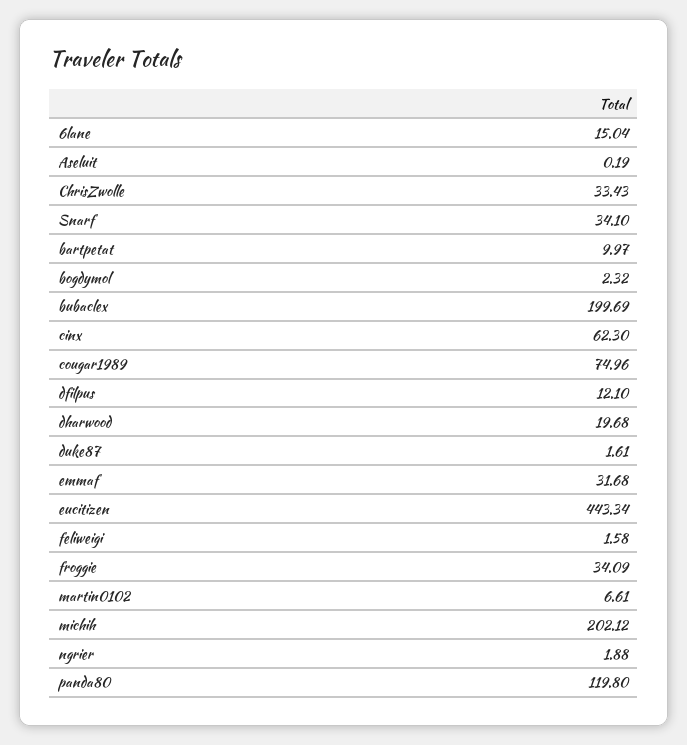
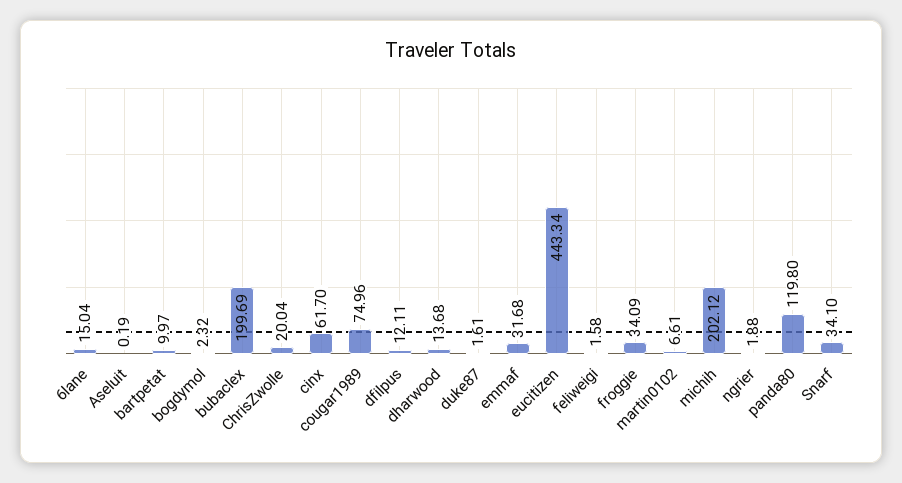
  {
    "6lane": 15.04,
    "Aseluit": 0.19,
-   "ChrisZwolle": 33.43,
+   "ChrisZwolle": 20.04,
    "Snarf": 34.1,
    "bartpetat": 9.97,
    "bogdymol": 2.32,
    "bubaclex": 199.69,
-   "cinx": 62.3,
+   "cinx": 61.7,
    "cougar1989": 74.96,
-   "dfilpus": 12.1,
+   "dfilpus": 12.11,
-   "dharwood": 19.68,
+   "dharwood": 13.68,
    "duke87": 1.61,
    "emmaf": 31.68,
    "eucitizen": 443.34,
    "feliweigi": 1.58,
    "froggie": 34.09,
    "martin0102": 6.61,
    "michih": 202.12,
    "ngrier": 1.88,
    "panda80": 119.8
  }

